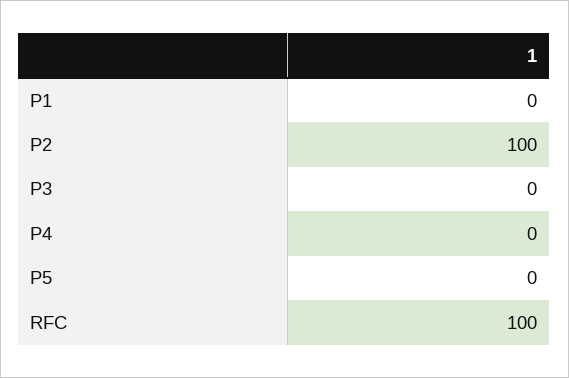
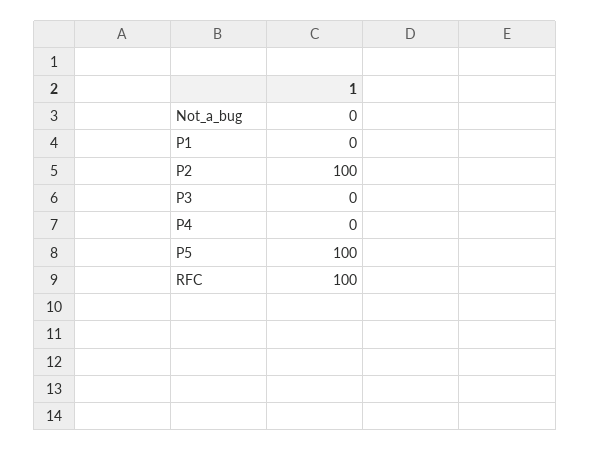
  {
    "P1": 0,
    "P2": 100,
    "P3": 0,
    "P4": 0,
-   "P5": 0,
+   "P5": 100,
-   "RFC": 100
+   "RFC": 100,
+   "Not_a_bug": 0
  }

